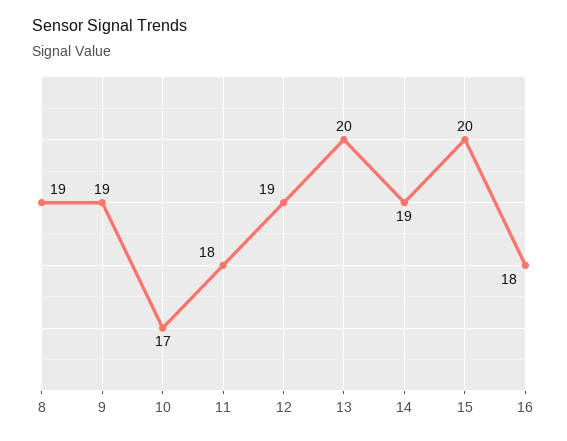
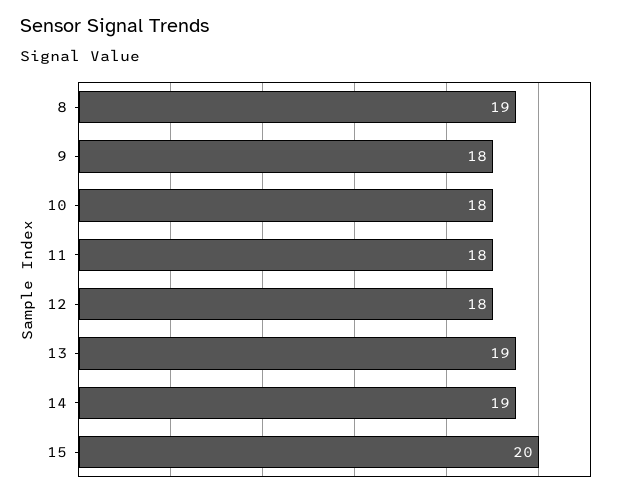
  {
    "8": 19,
-   "9": 19,
+   "9": 18,
-   "10": 17,
+   "10": 18,
    "11": 18,
-   "12": 19,
+   "12": 18,
-   "13": 20,
+   "13": 19,
    "14": 19,
-   "15": 20,
+   "15": 20
-   "16": 18
  }

